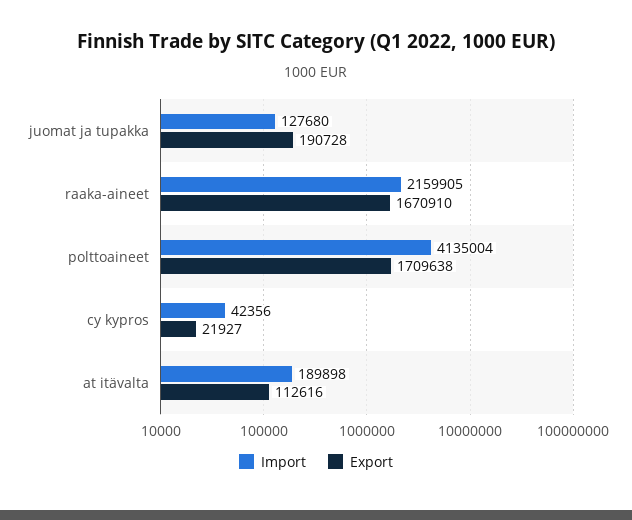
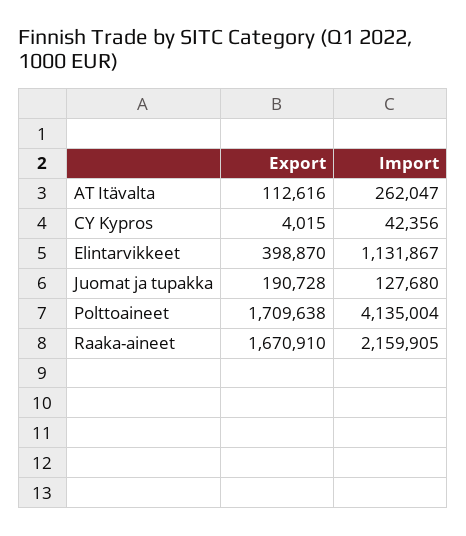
  {
    "Import": {
      "juomat ja tupakka": 127680,
      "raaka-aineet": 2159905,
      "polttoaineet": 4135004,
      "cy kypros": 42356,
-     "at itävalta": 189898
+     "at itävalta": 262047,
+     "Elintarvikkeet": 1131867
    },
    "Export": {
      "juomat ja tupakka": 190728,
      "raaka-aineet": 1670910,
      "polttoaineet": 1709638,
-     "cy kypros": 21927,
+     "cy kypros": 4015,
-     "at itävalta": 112616
+     "at itävalta": 112616,
+     "Elintarvikkeet": 398870
    }
  }

